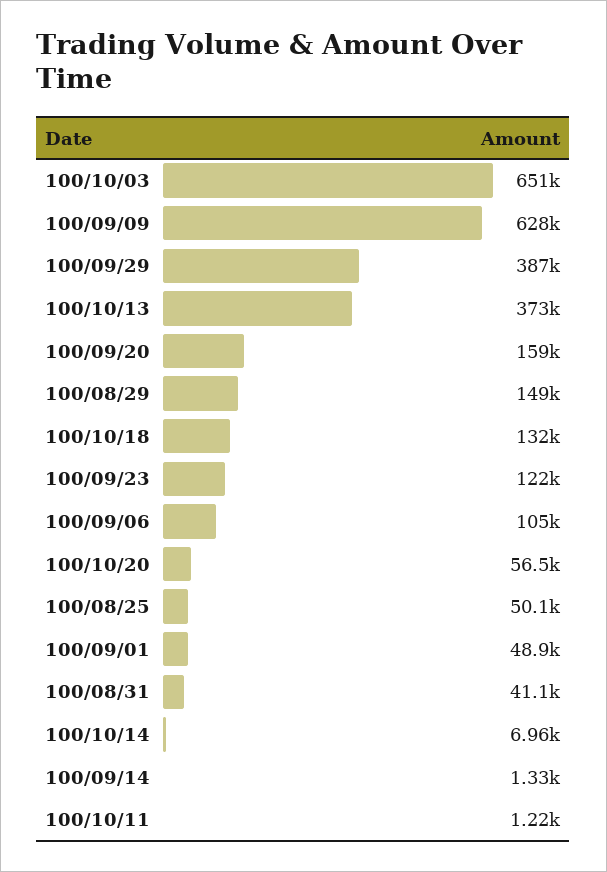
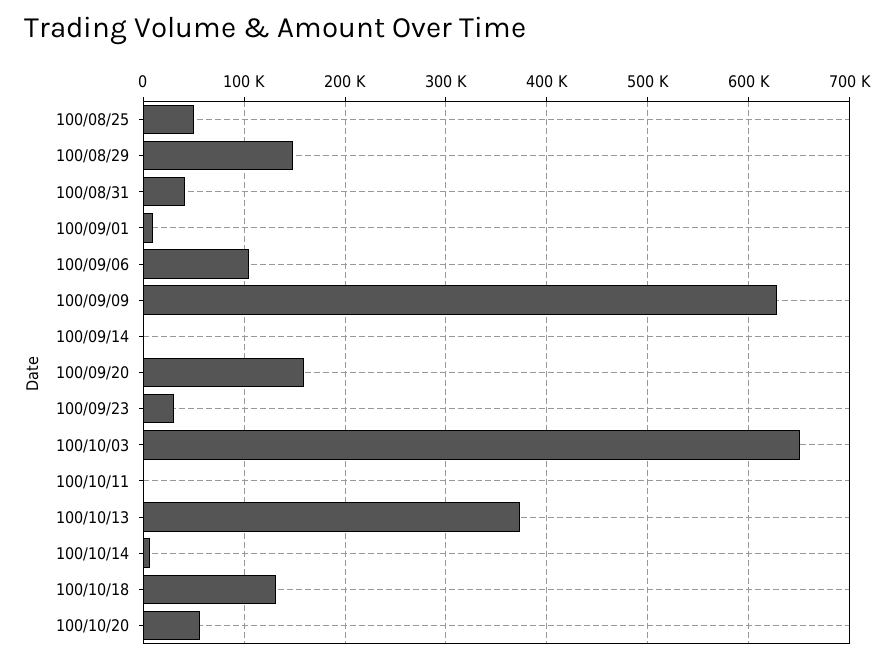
  {
    "100/10/03": 651000,
    "100/09/09": 628000,
-   "100/09/29": 387000,
    "100/10/13": 373000,
    "100/09/20": 159000,
    "100/08/29": 149000,
    "100/10/18": 132000,
-   "100/09/23": 122000,
+   "100/09/23": 30000,
    "100/09/06": 105000,
    "100/10/20": 56500,
    "100/08/25": 50100,
-   "100/09/01": 48900,
+   "100/09/01": 10000,
    "100/08/31": 41100,
    "100/10/14": 6960,
    "100/09/14": 1330,
    "100/10/11": 1220
  }

